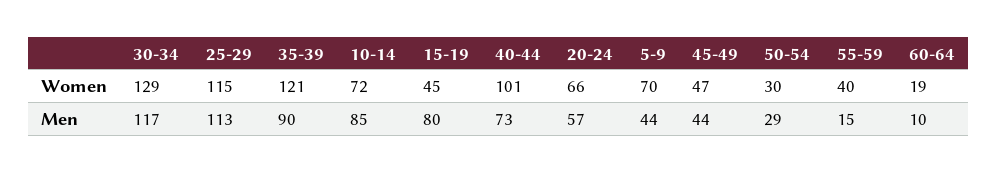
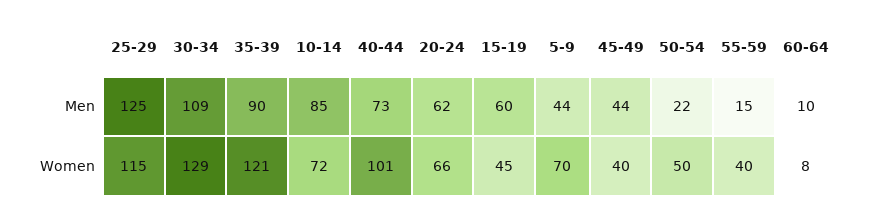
  {
    "30-34": {
      "Women": 129,
-     "Men": 117
+     "Men": 109
    },
    "25-29": {
      "Women": 115,
-     "Men": 113
+     "Men": 125
    },
    "35-39": {
      "Women": 121,
      "Men": 90
    },
    "10-14": {
      "Women": 72,
      "Men": 85
    },
    "15-19": {
      "Women": 45,
-     "Men": 80
+     "Men": 60
    },
    "40-44": {
      "Women": 101,
      "Men": 73
    },
    "20-24": {
      "Women": 66,
-     "Men": 57
+     "Men": 62
    },
    "5-9": {
      "Women": 70,
      "Men": 44
    },
    "45-49": {
-     "Women": 47,
+     "Women": 40,
      "Men": 44
    },
    "50-54": {
-     "Women": 30,
+     "Women": 50,
-     "Men": 29
+     "Men": 22
    },
    "55-59": {
      "Women": 40,
      "Men": 15
    },
    "60-64": {
-     "Women": 19,
+     "Women": 8,
      "Men": 10
    }
  }

